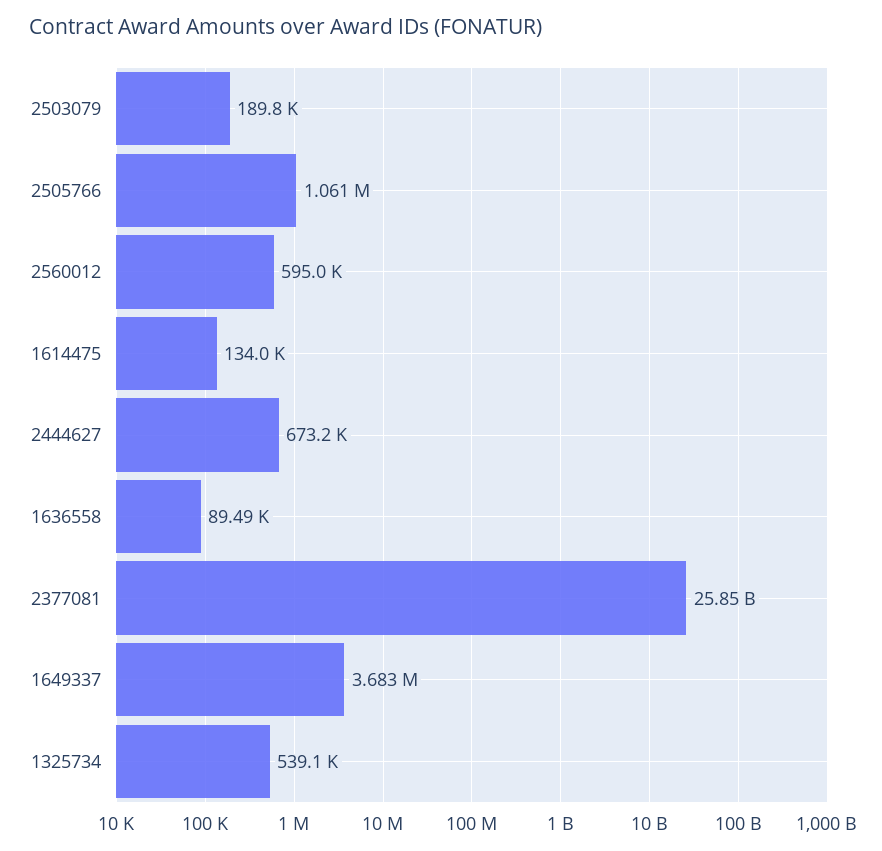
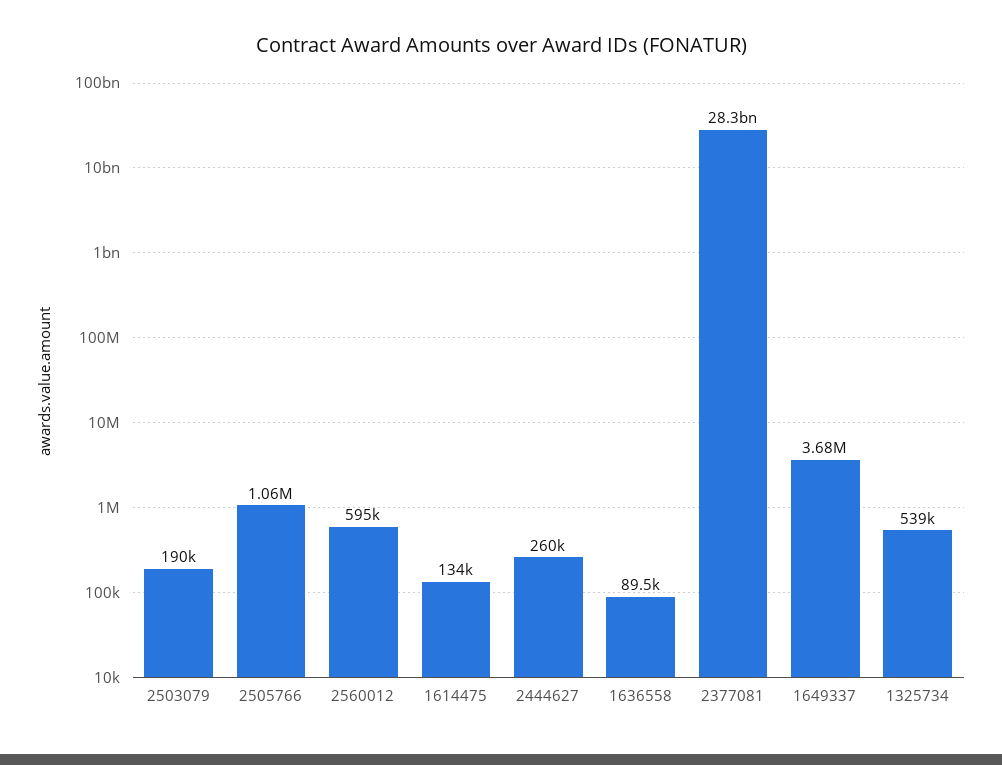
  {
    "2503079": 189800,
    "2505766": 1061000,
    "2560012": 595000,
    "1614475": 134000,
-   "2444627": 673200,
+   "2444627": 260000,
    "1636558": 89490,
-   "2377081": 25850000000,
+   "2377081": 28300000000,
    "1649337": 3683000,
    "1325734": 539100
  }

